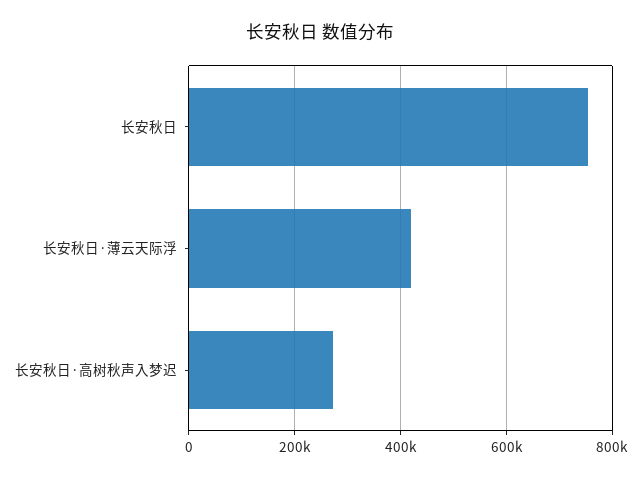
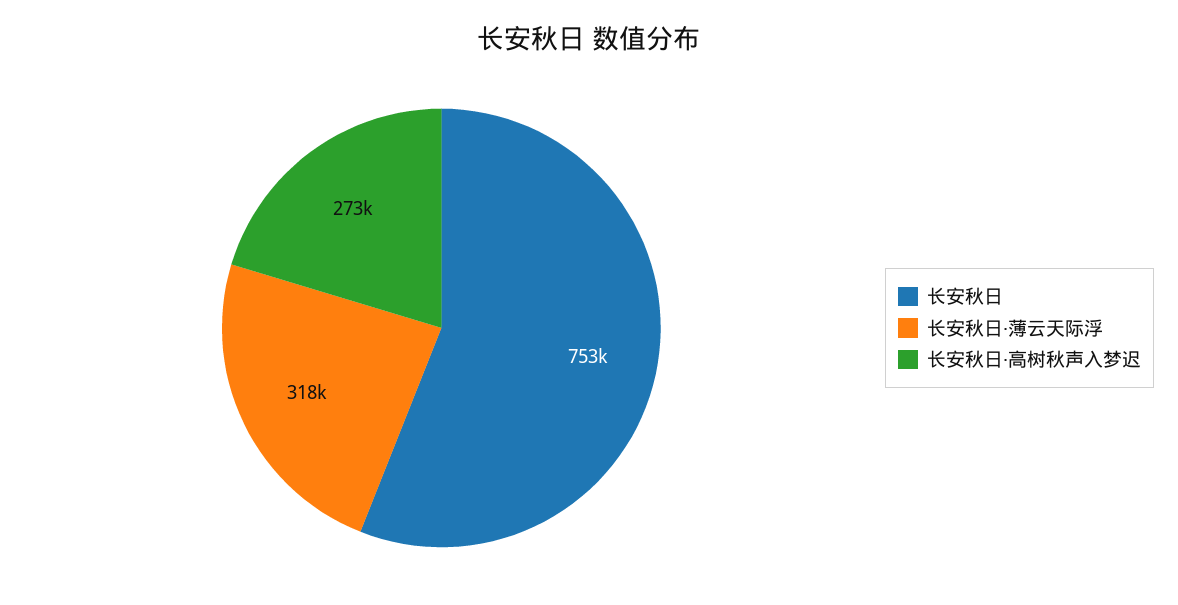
  {
    "长安秋日": 753000,
-   "长安秋日·薄云天际浮": 420000,
+   "长安秋日·薄云天际浮": 318000,
    "长安秋日·高树秋声入梦迟": 273000
  }

